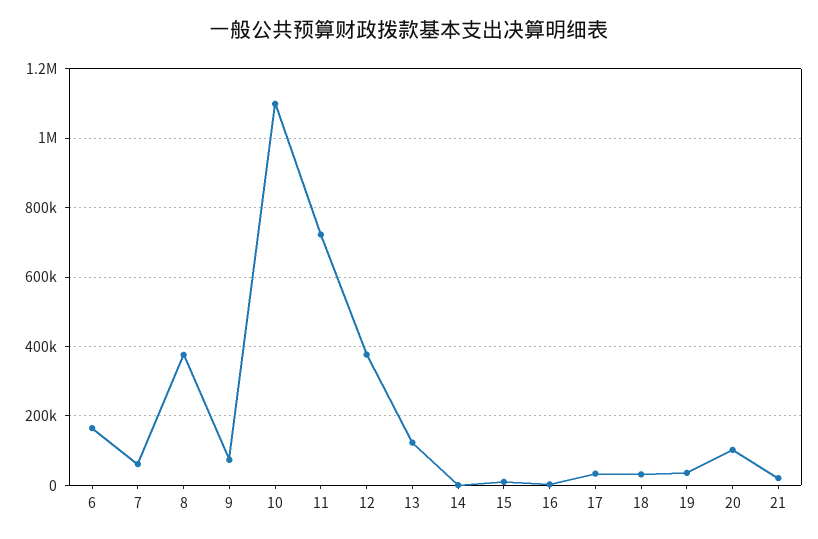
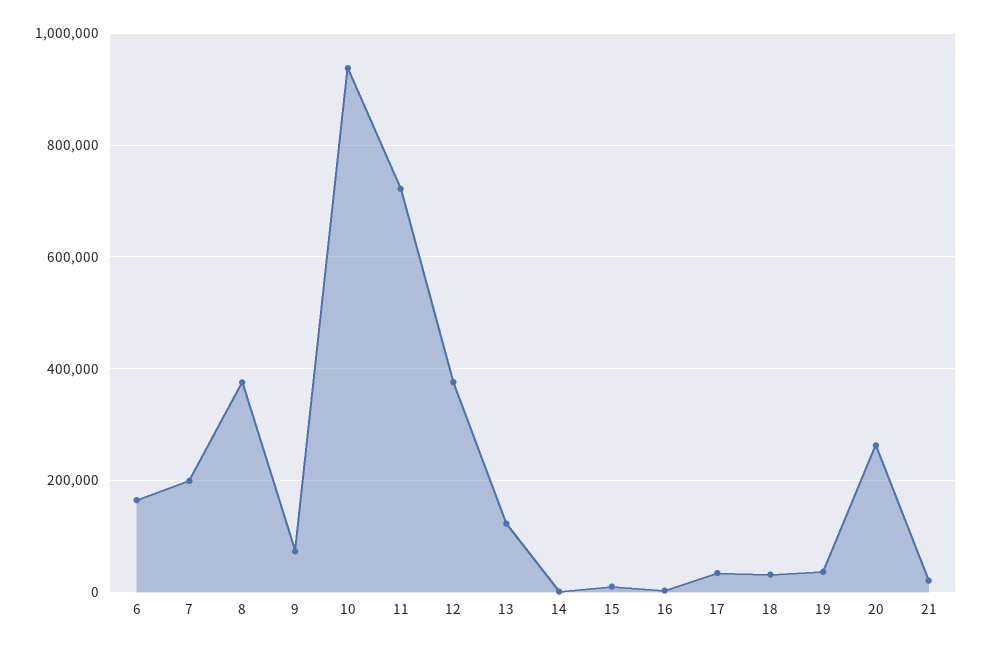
  {
    "6": 160000,
-   "7": 60000,
+   "7": 200000,
    "8": 380000,
    "9": 80000,
-   "10": 1100000,
+   "10": 940000,
    "11": 720000,
    "12": 380000,
    "13": 120000,
    "14": 0,
    "15": 20000,
    "16": 0,
    "17": 40000,
    "18": 40000,
    "19": 40000,
-   "20": 100000,
+   "20": 260000,
    "21": 20000
  }

